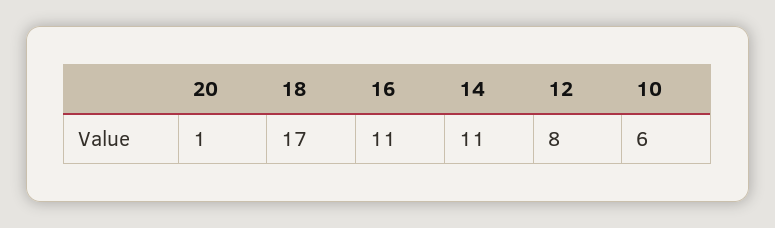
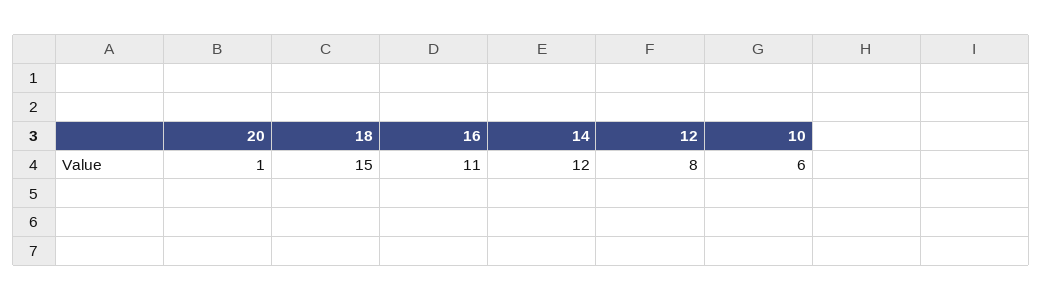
  {
    "20": 1,
-   "18": 17,
+   "18": 15,
    "16": 11,
-   "14": 11,
+   "14": 12,
    "12": 8,
    "10": 6
  }

